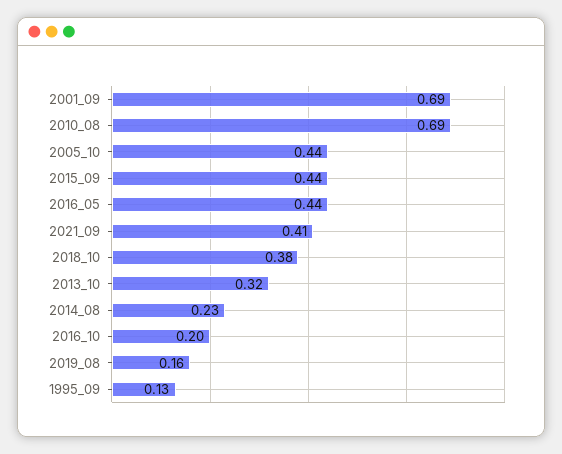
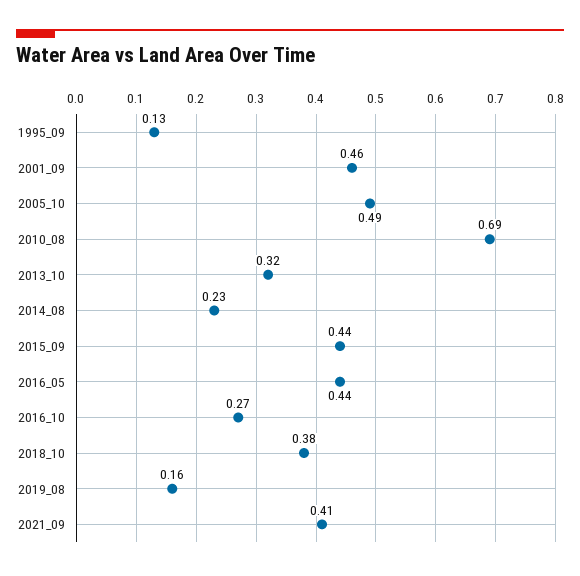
  {
-   "2001_09": 0.69,
+   "2001_09": 0.46,
    "2010_08": 0.69,
-   "2005_10": 0.44,
+   "2005_10": 0.49,
    "2015_09": 0.44,
    "2016_05": 0.44,
    "2021_09": 0.41,
    "2018_10": 0.38,
    "2013_10": 0.32,
    "2014_08": 0.23,
-   "2016_10": 0.2,
+   "2016_10": 0.27,
    "2019_08": 0.16,
    "1995_09": 0.13
  }

